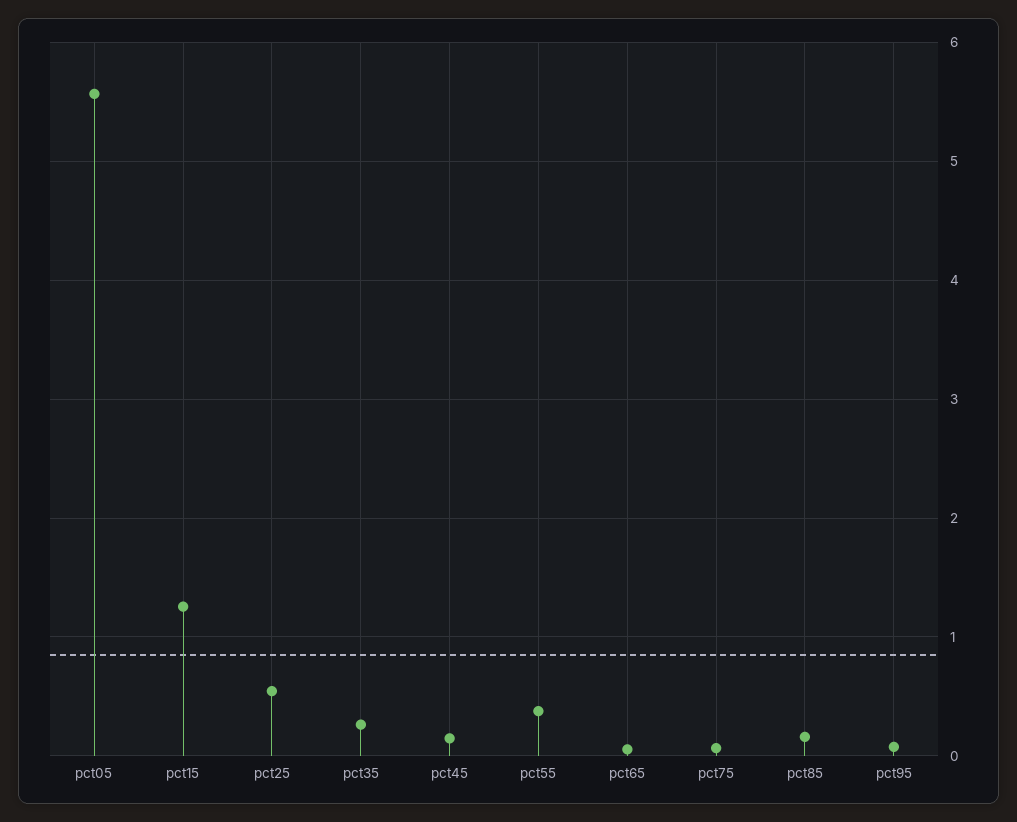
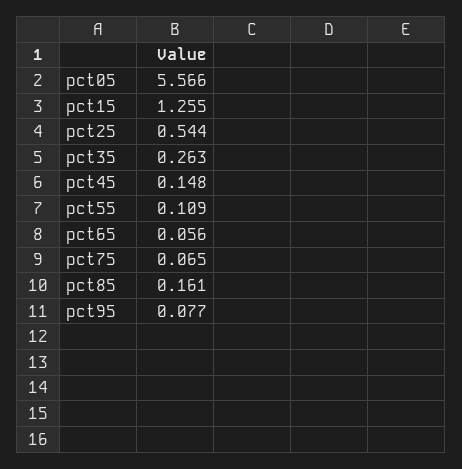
  {
    "pct05": 5.566,
    "pct15": 1.255,
    "pct25": 0.544,
    "pct35": 0.263,
    "pct45": 0.148,
-   "pct55": 0.4,
+   "pct55": 0.109,
    "pct65": 0.056,
    "pct75": 0.065,
    "pct85": 0.161,
    "pct95": 0.077
  }

